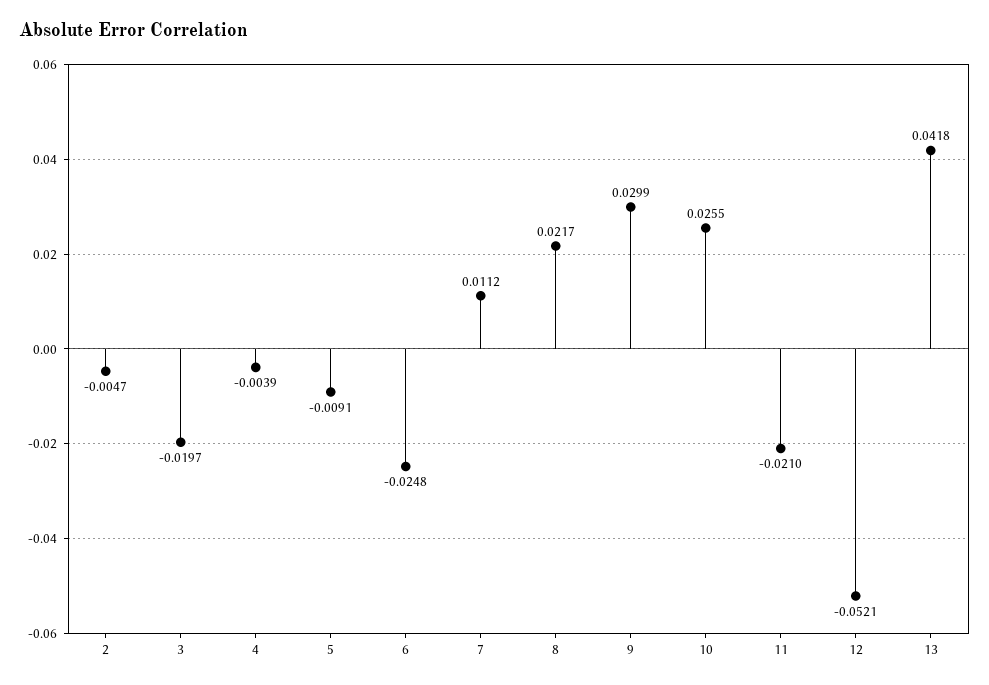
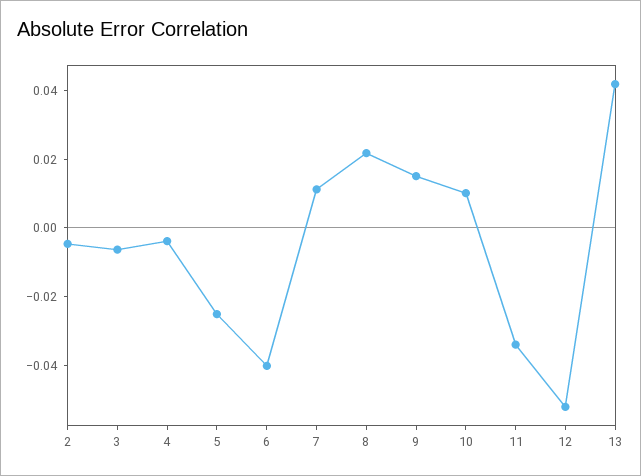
  {
    "2": -0.0047,
-   "3": -0.0197,
+   "3": -0.005,
    "4": -0.0039,
-   "5": -0.0091,
+   "5": -0.025,
-   "6": -0.0248,
+   "6": -0.04,
    "7": 0.0112,
    "8": 0.0217,
-   "9": 0.0299,
+   "9": 0.015,
-   "10": 0.0255,
+   "10": 0.01,
-   "11": -0.021,
+   "11": -0.035,
    "12": -0.0521,
    "13": 0.0418
  }

